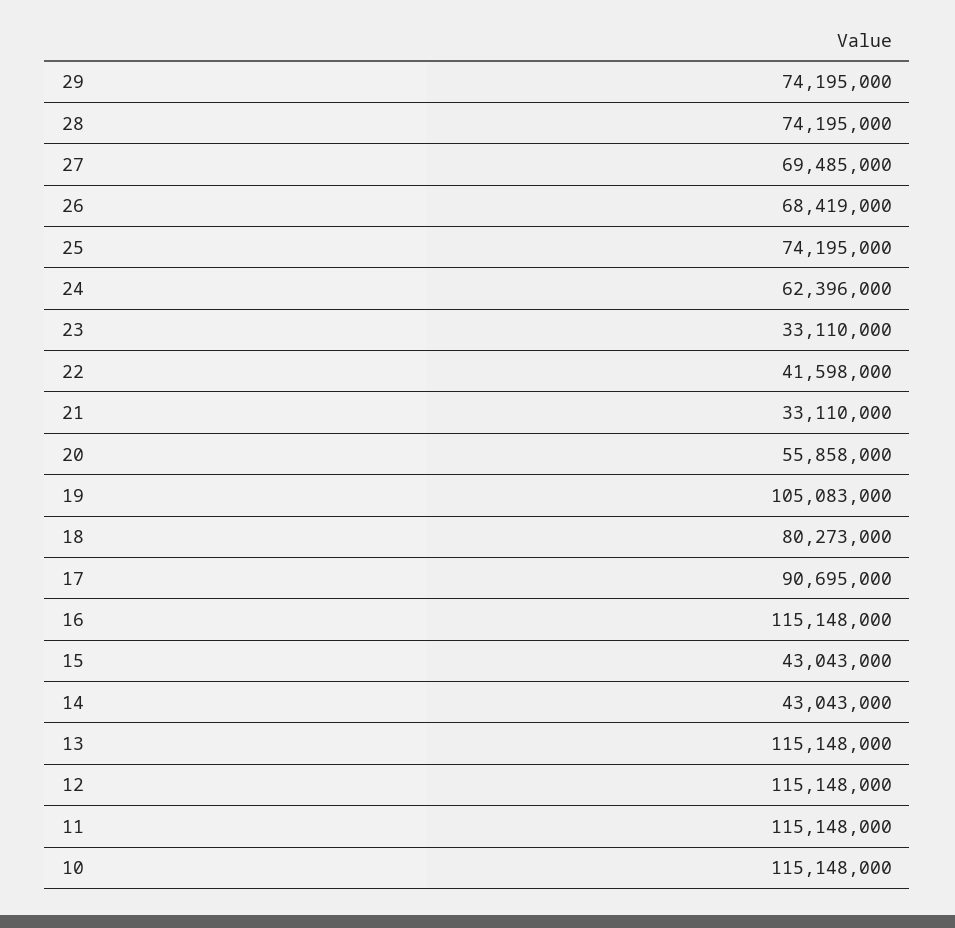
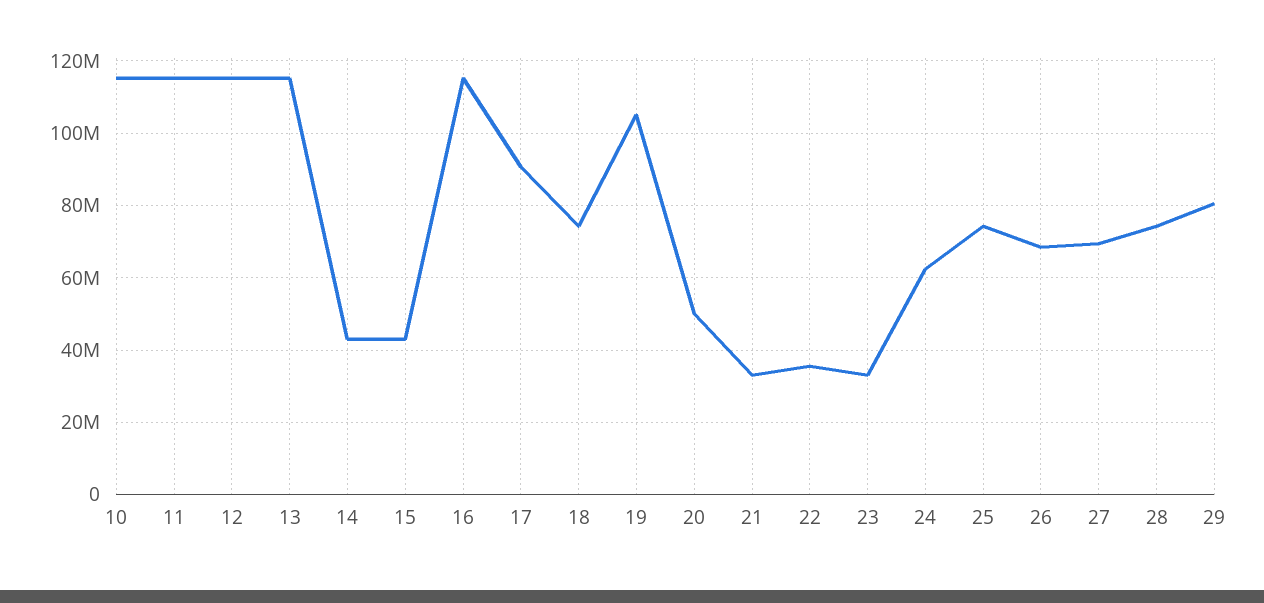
  {
-   "29": 74195000,
+   "29": 80000000,
    "28": 74195000,
    "27": 69485000,
    "26": 68419000,
    "25": 74195000,
    "24": 62396000,
    "23": 33110000,
-   "22": 41598000,
+   "22": 36000000,
    "21": 33110000,
-   "20": 55858000,
+   "20": 50000000,
    "19": 105083000,
-   "18": 80273000,
+   "18": 74000000,
    "17": 90695000,
    "16": 115148000,
    "15": 43043000,
    "14": 43043000,
    "13": 115148000,
    "12": 115148000,
    "11": 115148000,
    "10": 115148000
  }

